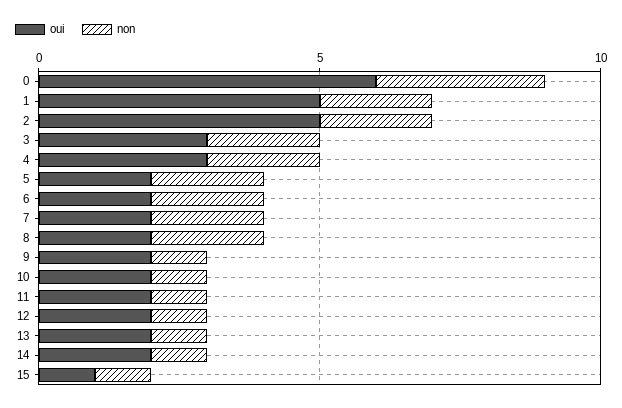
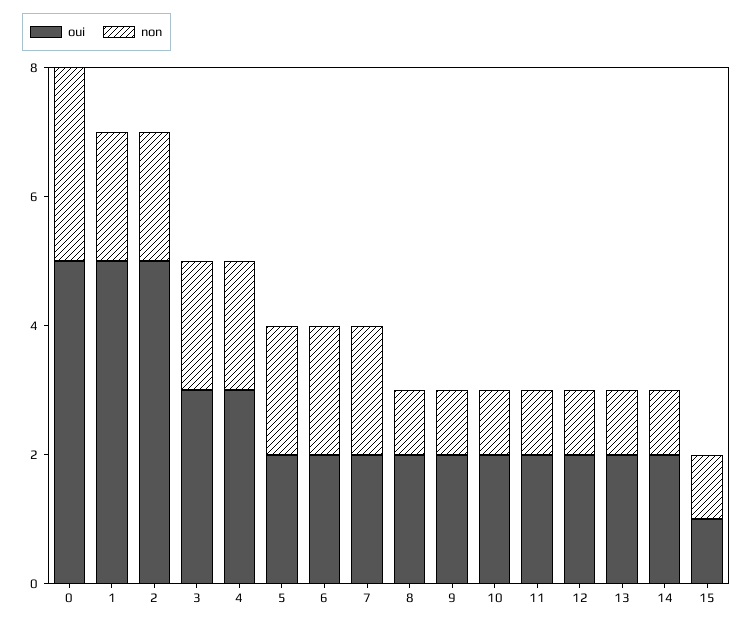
  {
    "oui": {
-     "0": 6,
+     "0": 5,
      "1": 5,
      "2": 5,
      "3": 3,
      "4": 3,
      "5": 2,
      "6": 2,
      "7": 2,
      "8": 2,
      "9": 2,
      "10": 2,
      "11": 2,
      "12": 2,
      "13": 2,
      "14": 2,
      "15": 1
    },
    "non": {
      "0": 3,
      "1": 2,
      "2": 2,
      "3": 2,
      "4": 2,
      "5": 2,
      "6": 2,
      "7": 2,
-     "8": 2,
+     "8": 1,
      "9": 1,
      "10": 1,
      "11": 1,
      "12": 1,
      "13": 1,
      "14": 1,
      "15": 1
    }
  }

